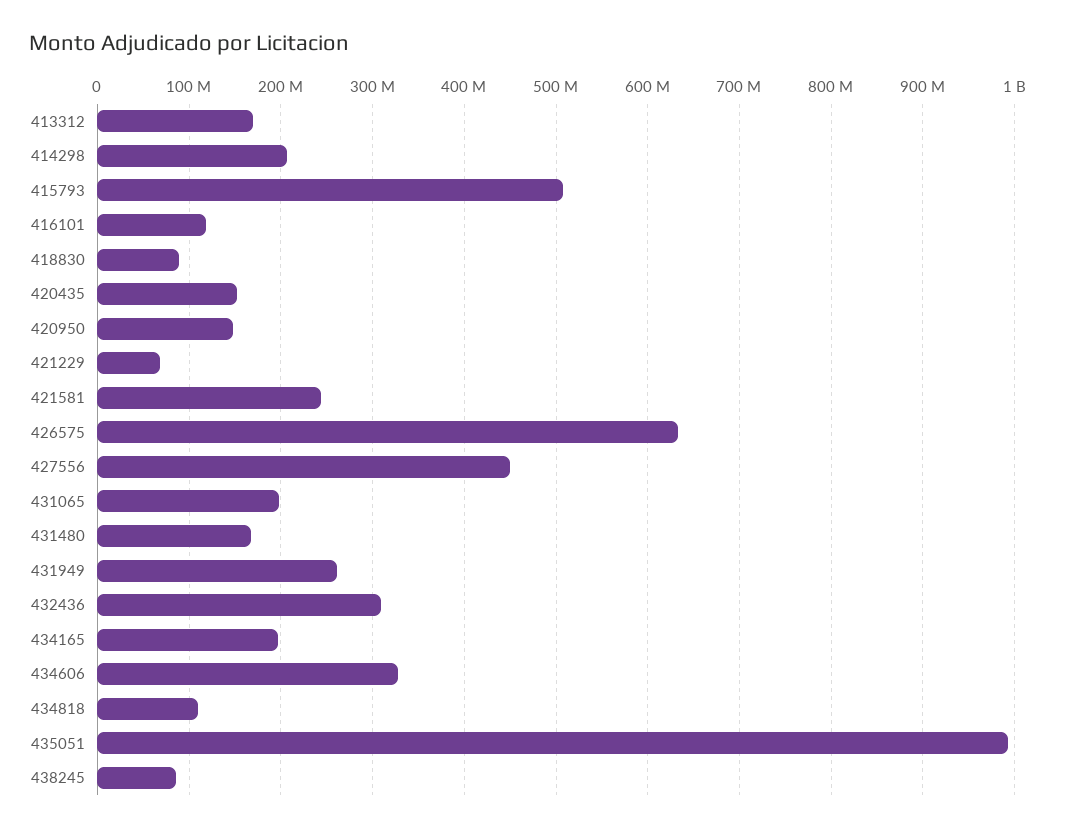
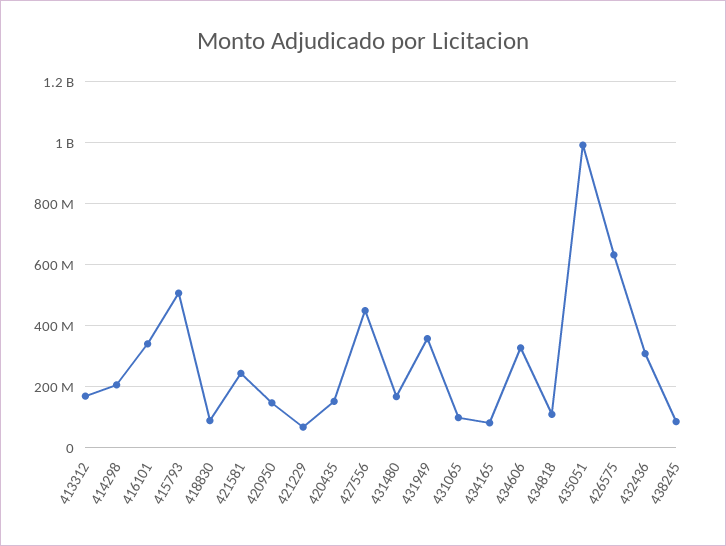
  {
    "413312": 170000000,
    "414298": 210000000,
    "415793": 510000000,
-   "416101": 120000000,
+   "416101": 340000000,
    "418830": 90000000,
    "420435": 150000000,
    "420950": 150000000,
    "421229": 70000000,
    "421581": 240000000,
    "426575": 630000000,
    "427556": 450000000,
-   "431065": 200000000,
+   "431065": 100000000,
    "431480": 170000000,
-   "431949": 260000000,
+   "431949": 360000000,
    "432436": 310000000,
-   "434165": 200000000,
+   "434165": 80000000,
    "434606": 330000000,
    "434818": 110000000,
    "435051": 990000000,
    "438245": 90000000
  }

